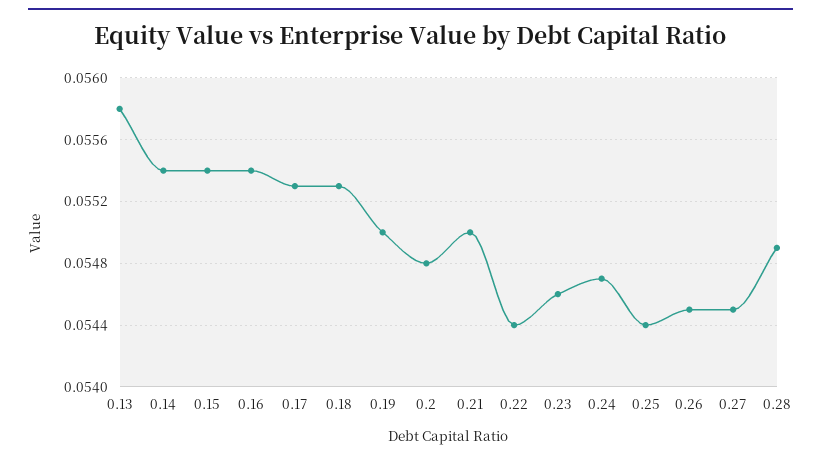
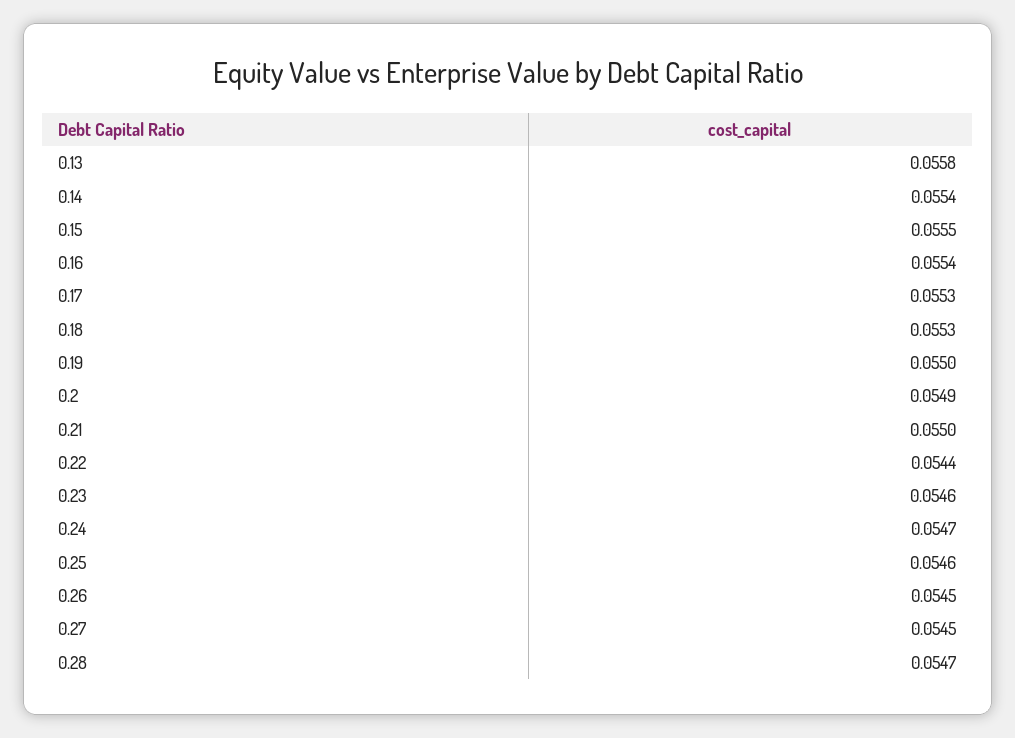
  {
    "0.13": 0.0558,
    "0.14": 0.0554,
-   "0.15": 0.0554,
+   "0.15": 0.0555,
    "0.16": 0.0554,
    "0.17": 0.0553,
    "0.18": 0.0553,
    "0.19": 0.055,
-   "0.2": 0.0548,
+   "0.2": 0.0549,
    "0.21": 0.055,
    "0.22": 0.0544,
    "0.23": 0.0546,
    "0.24": 0.0547,
-   "0.25": 0.0544,
+   "0.25": 0.0546,
    "0.26": 0.0545,
    "0.27": 0.0545,
-   "0.28": 0.0549
+   "0.28": 0.0547
  }

